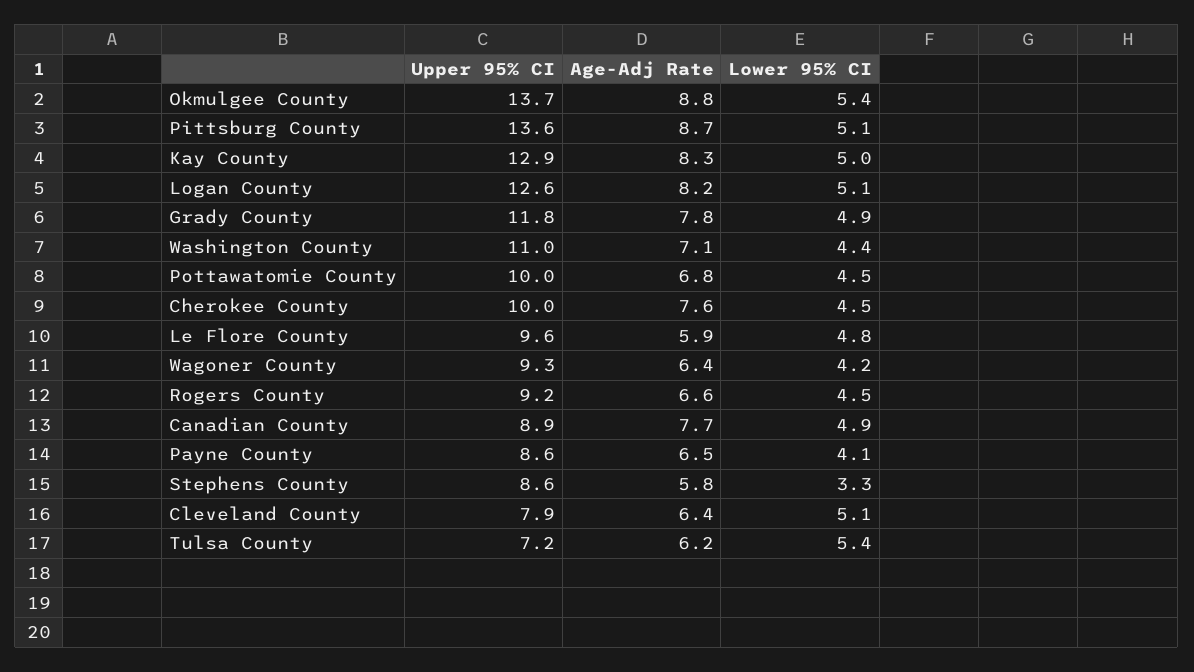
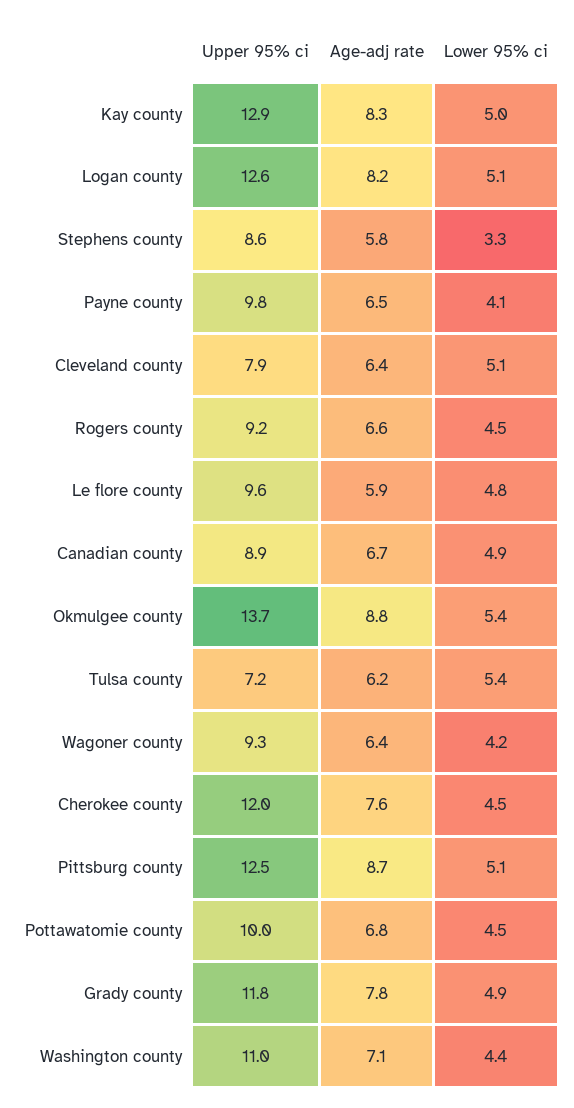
  {
    "Upper 95% CI": {
      "Okmulgee County": 13.7,
-     "Pittsburg County": 13.6,
+     "Pittsburg County": 12.5,
      "Kay County": 12.9,
      "Logan County": 12.6,
      "Grady County": 11.8,
      "Washington County": 11,
      "Pottawatomie County": 10,
-     "Cherokee County": 10,
+     "Cherokee County": 12,
      "Le Flore County": 9.6,
      "Wagoner County": 9.3,
      "Rogers County": 9.2,
      "Canadian County": 8.9,
-     "Payne County": 8.6,
+     "Payne County": 9.8,
      "Stephens County": 8.6,
      "Cleveland County": 7.9,
      "Tulsa County": 7.2
    },
    "Age-Adj Rate": {
      "Okmulgee County": 8.8,
      "Pittsburg County": 8.7,
      "Kay County": 8.3,
      "Logan County": 8.2,
      "Grady County": 7.8,
      "Washington County": 7.1,
      "Pottawatomie County": 6.8,
      "Cherokee County": 7.6,
      "Le Flore County": 5.9,
      "Wagoner County": 6.4,
      "Rogers County": 6.6,
-     "Canadian County": 7.7,
+     "Canadian County": 6.7,
      "Payne County": 6.5,
      "Stephens County": 5.8,
      "Cleveland County": 6.4,
      "Tulsa County": 6.2
    },
    "Lower 95% CI": {
      "Okmulgee County": 5.4,
      "Pittsburg County": 5.1,
      "Kay County": 5,
      "Logan County": 5.1,
      "Grady County": 4.9,
      "Washington County": 4.4,
      "Pottawatomie County": 4.5,
      "Cherokee County": 4.5,
      "Le Flore County": 4.8,
      "Wagoner County": 4.2,
      "Rogers County": 4.5,
      "Canadian County": 4.9,
      "Payne County": 4.1,
      "Stephens County": 3.3,
      "Cleveland County": 5.1,
      "Tulsa County": 5.4
    }
  }

